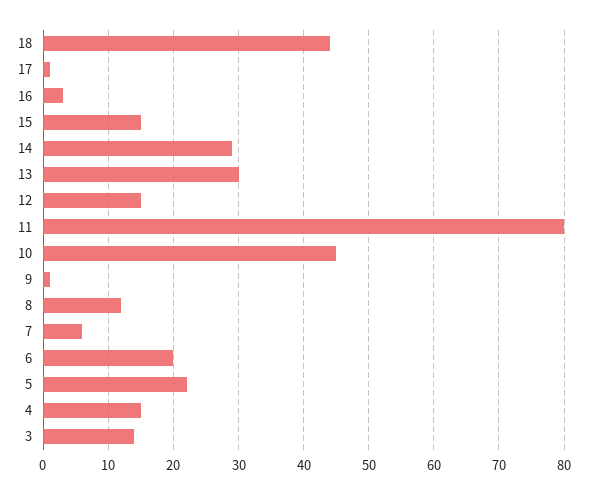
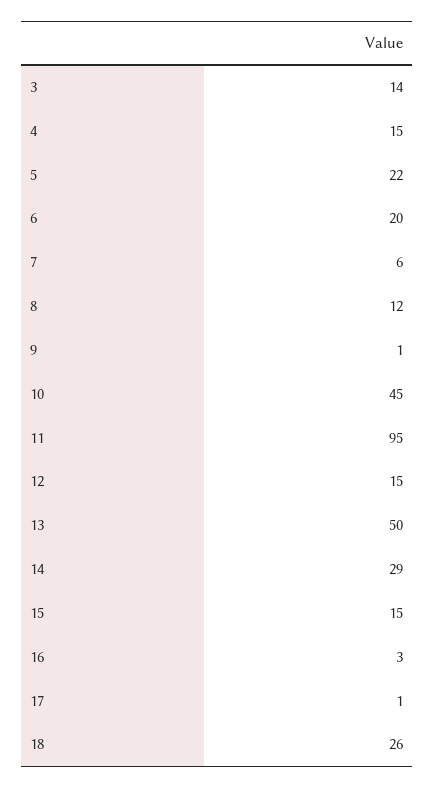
  {
-   "18": 44,
+   "18": 26,
    "17": 1,
    "16": 3,
    "15": 15,
    "14": 29,
-   "13": 30,
+   "13": 50,
    "12": 15,
-   "11": 80,
+   "11": 95,
    "10": 45,
    "9": 1,
    "8": 12,
    "7": 6,
    "6": 20,
    "5": 22,
    "4": 15,
    "3": 14
  }

